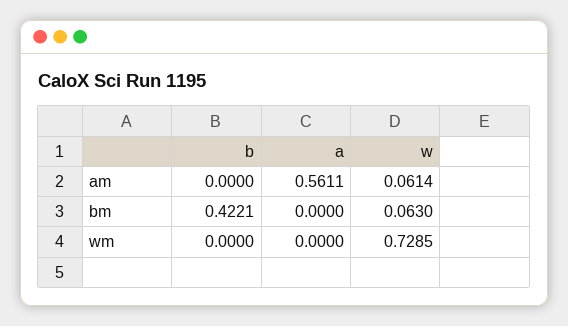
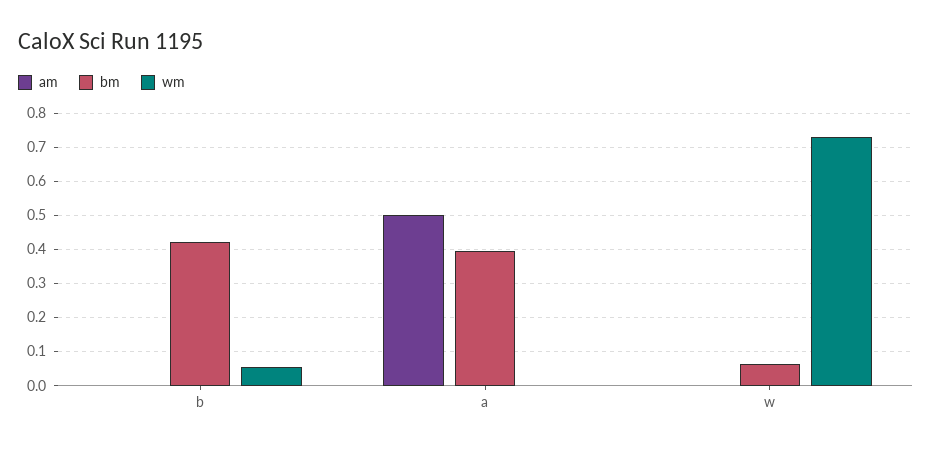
  {
    "am": {
      "b": 0,
-     "a": 0.5611,
+     "a": 0.5,
-     "w": 0.0614
+     "w": 0
    },
    "bm": {
      "b": 0.4221,
-     "a": 0,
+     "a": 0.4,
      "w": 0.063
    },
    "wm": {
-     "b": 0,
+     "b": 0.06,
      "a": 0,
      "w": 0.7285
    }
  }

